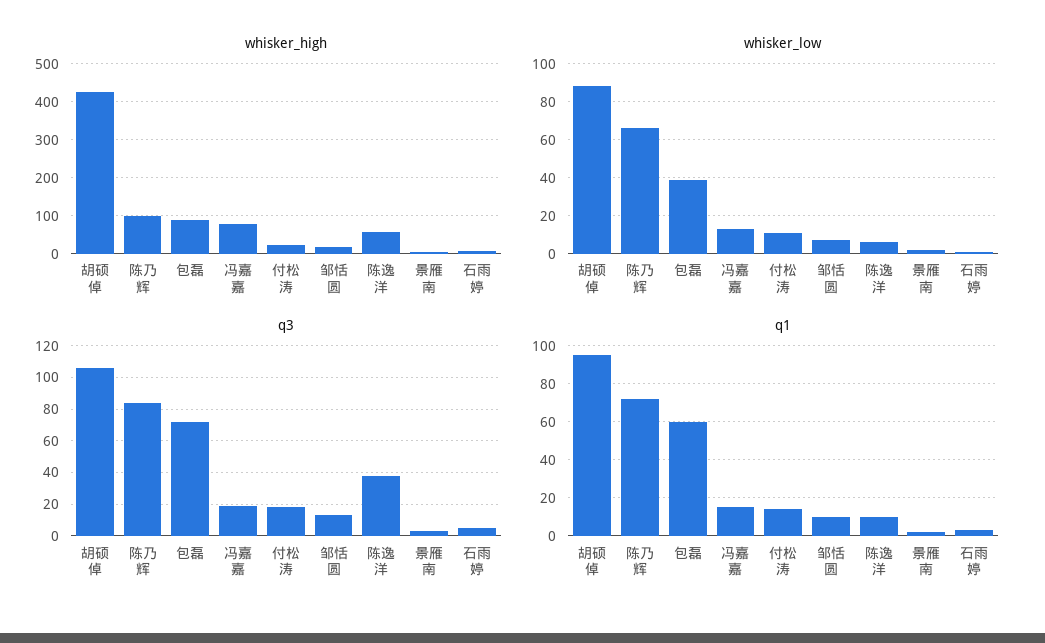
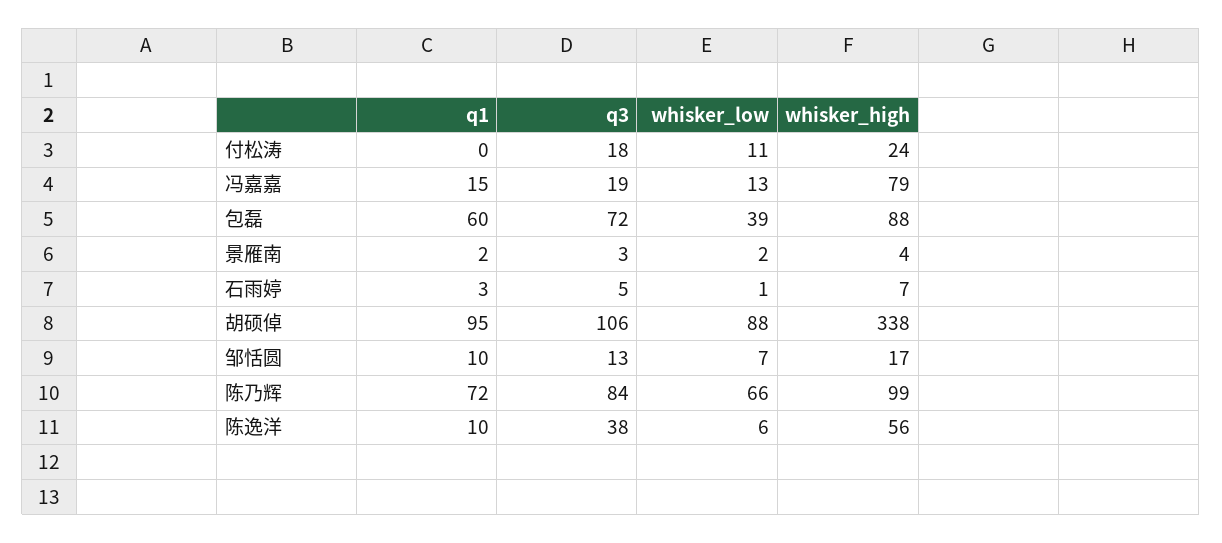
  {
    "whisker_high": {
-     "胡硕倬": 420,
+     "胡硕倬": 338,
      "陈乃辉": 99,
      "包磊": 88,
      "冯嘉嘉": 79,
      "付松涛": 24,
      "邹恬圆": 17,
      "陈逸洋": 56,
      "景雁南": 4,
      "石雨婷": 7
    },
    "whisker_low": {
      "胡硕倬": 88,
      "陈乃辉": 66,
      "包磊": 39,
      "冯嘉嘉": 13,
      "付松涛": 11,
      "邹恬圆": 7,
      "陈逸洋": 6,
      "景雁南": 2,
      "石雨婷": 1
    },
    "q3": {
      "胡硕倬": 106,
      "陈乃辉": 84,
      "包磊": 72,
      "冯嘉嘉": 19,
      "付松涛": 18,
      "邹恬圆": 13,
      "陈逸洋": 38,
      "景雁南": 3,
      "石雨婷": 5
    },
    "q1": {
      "胡硕倬": 95,
      "陈乃辉": 72,
      "包磊": 60,
      "冯嘉嘉": 15,
-     "付松涛": 15,
+     "付松涛": 0,
      "邹恬圆": 10,
      "陈逸洋": 10,
      "景雁南": 2,
      "石雨婷": 3
    }
  }

